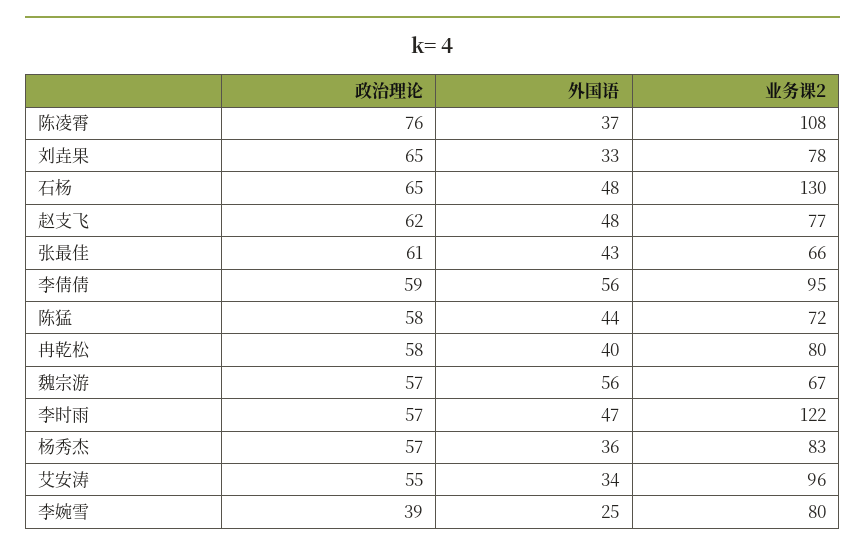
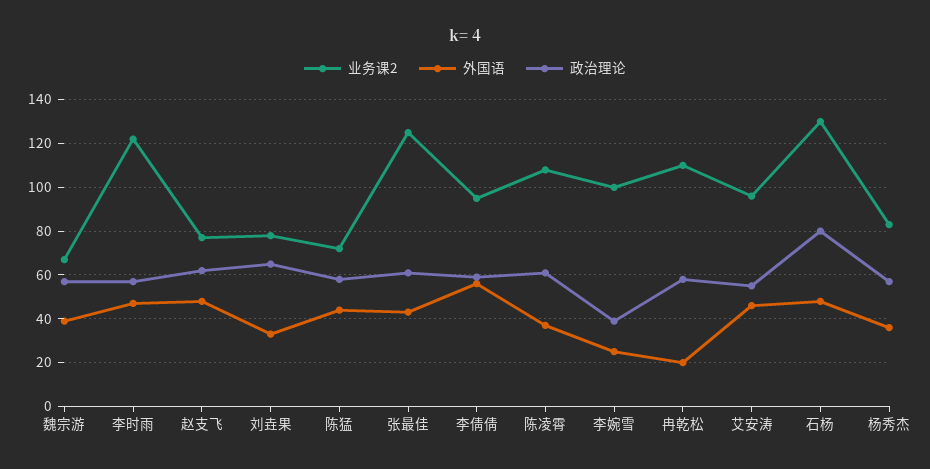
  {
    "政治理论": {
-     "陈凌霄": 76,
+     "陈凌霄": 60,
      "刘垚果": 65,
-     "石杨": 65,
+     "石杨": 80,
      "赵支飞": 62,
      "张最佳": 61,
      "李倩倩": 59,
      "陈猛": 58,
      "冉乾松": 58,
      "魏宗游": 57,
      "李时雨": 57,
      "杨秀杰": 57,
      "艾安涛": 55,
      "李婉雪": 39
    },
    "外国语": {
      "陈凌霄": 37,
      "刘垚果": 33,
      "石杨": 48,
      "赵支飞": 48,
      "张最佳": 43,
      "李倩倩": 56,
      "陈猛": 44,
-     "冉乾松": 40,
+     "冉乾松": 20,
-     "魏宗游": 56,
+     "魏宗游": 40,
      "李时雨": 47,
      "杨秀杰": 36,
-     "艾安涛": 34,
+     "艾安涛": 45,
      "李婉雪": 25
    },
    "业务课2": {
      "陈凌霄": 108,
      "刘垚果": 78,
      "石杨": 130,
      "赵支飞": 77,
-     "张最佳": 66,
+     "张最佳": 125,
      "李倩倩": 95,
      "陈猛": 72,
-     "冉乾松": 80,
+     "冉乾松": 110,
      "魏宗游": 67,
      "李时雨": 122,
      "杨秀杰": 83,
      "艾安涛": 96,
-     "李婉雪": 80
+     "李婉雪": 100
    }
  }

